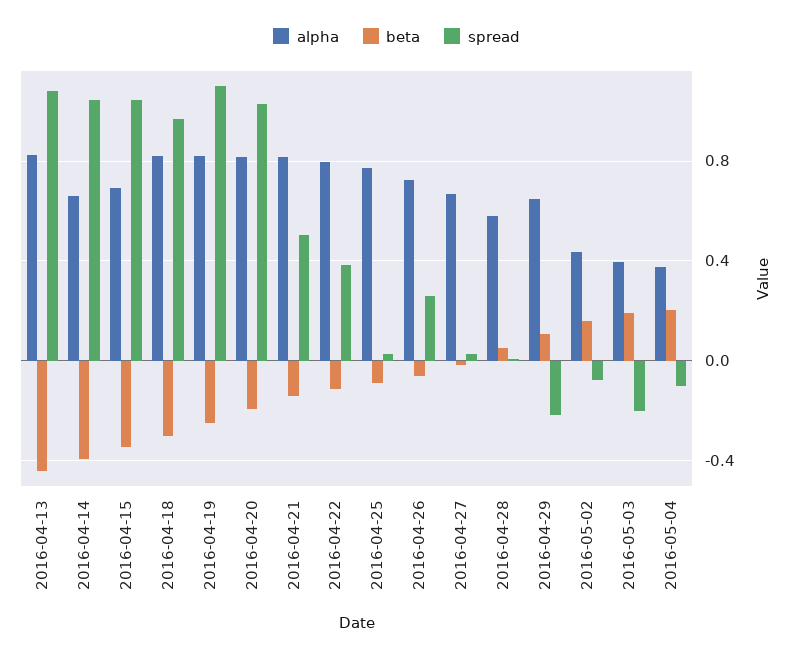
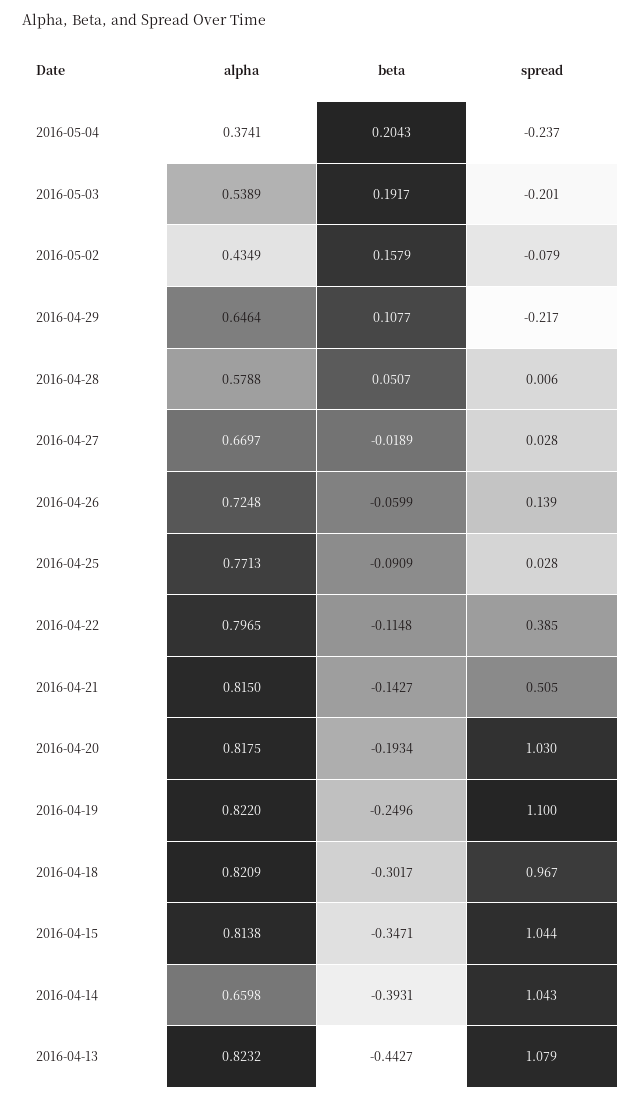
  {
    "alpha": {
      "2016-04-13": 0.8232,
      "2016-04-14": 0.6598,
-     "2016-04-15": 0.7,
+     "2016-04-15": 0.8138,
      "2016-04-18": 0.8209,
      "2016-04-19": 0.822,
      "2016-04-20": 0.8175,
      "2016-04-21": 0.815,
      "2016-04-22": 0.7965,
      "2016-04-25": 0.7713,
      "2016-04-26": 0.7248,
      "2016-04-27": 0.6697,
      "2016-04-28": 0.5788,
      "2016-04-29": 0.6464,
      "2016-05-02": 0.4349,
-     "2016-05-03": 0.4,
+     "2016-05-03": 0.5389,
      "2016-05-04": 0.3741
    },
    "beta": {
      "2016-04-13": -0.4427,
      "2016-04-14": -0.3931,
      "2016-04-15": -0.3471,
      "2016-04-18": -0.3017,
      "2016-04-19": -0.2496,
      "2016-04-20": -0.1934,
      "2016-04-21": -0.1427,
      "2016-04-22": -0.1148,
      "2016-04-25": -0.0909,
      "2016-04-26": -0.0599,
      "2016-04-27": -0.0189,
      "2016-04-28": 0.0507,
      "2016-04-29": 0.1077,
      "2016-05-02": 0.1579,
      "2016-05-03": 0.1917,
      "2016-05-04": 0.2043
    },
    "spread": {
      "2016-04-13": 1.079,
      "2016-04-14": 1.043,
      "2016-04-15": 1.044,
      "2016-04-18": 0.967,
      "2016-04-19": 1.1,
      "2016-04-20": 1.03,
      "2016-04-21": 0.505,
      "2016-04-22": 0.385,
      "2016-04-25": 0.028,
-     "2016-04-26": 0.25,
+     "2016-04-26": 0.139,
      "2016-04-27": 0.028,
      "2016-04-28": 0.006,
      "2016-04-29": -0.217,
      "2016-05-02": -0.079,
      "2016-05-03": -0.201,
-     "2016-05-04": -0.1
+     "2016-05-04": -0.237
    }
  }

